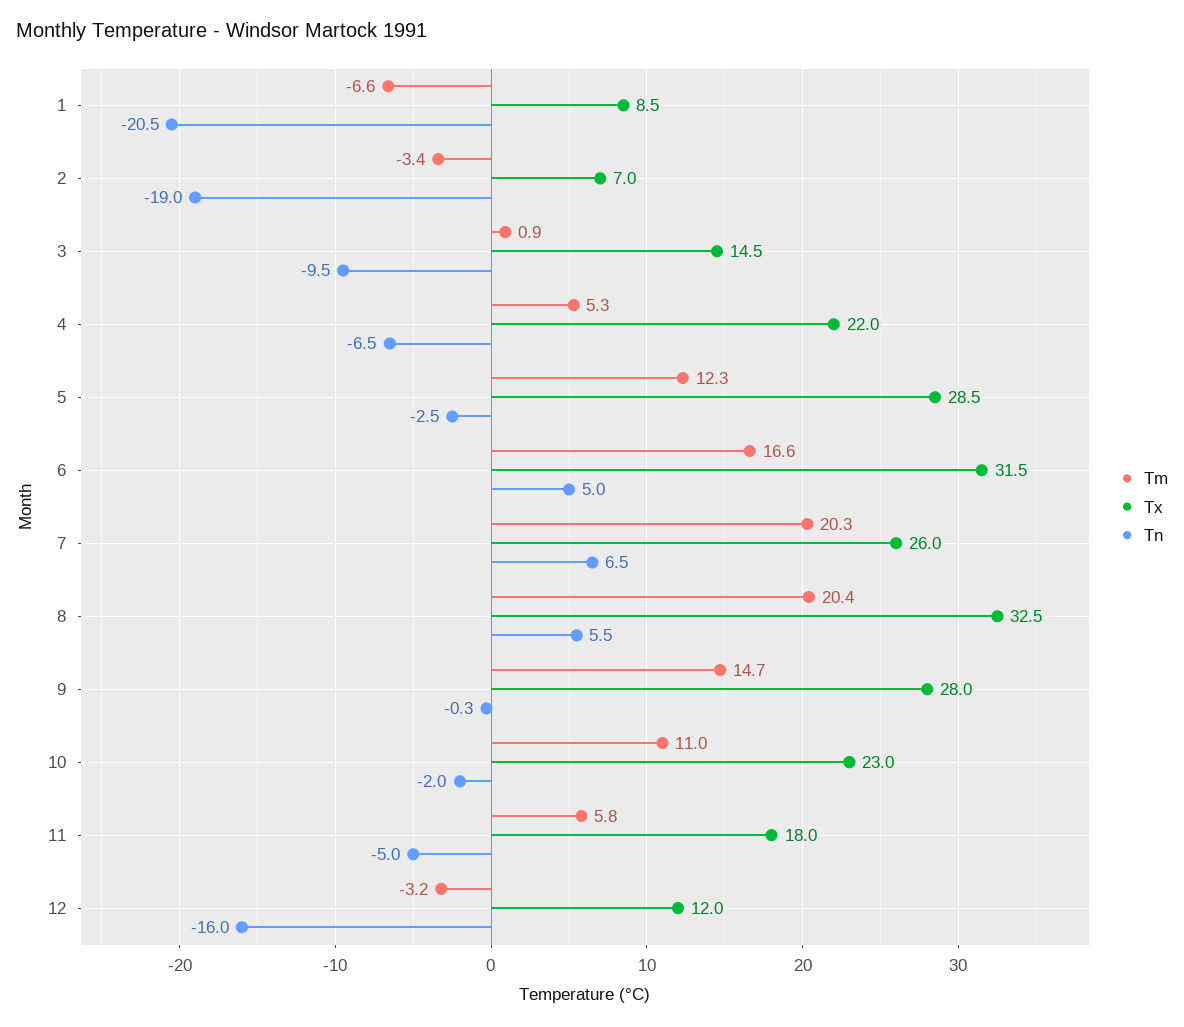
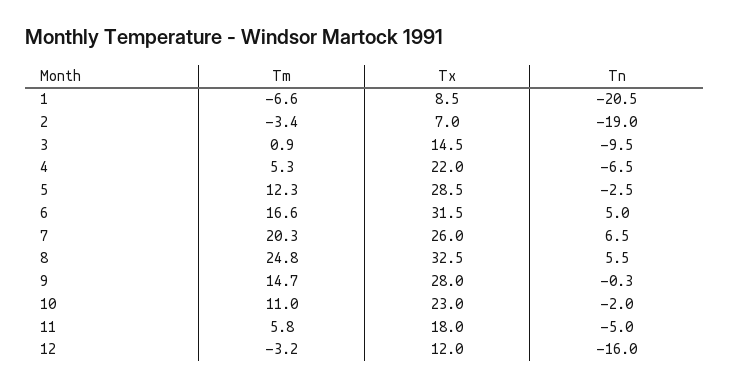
  {
    "Tm": {
      "1": -6.6,
      "2": -3.4,
      "3": 0.9,
      "4": 5.3,
      "5": 12.3,
      "6": 16.6,
      "7": 20.3,
-     "8": 20.4,
+     "8": 24.8,
      "9": 14.7,
      "10": 11,
      "11": 5.8,
      "12": -3.2
    },
    "Tx": {
      "1": 8.5,
      "2": 7,
      "3": 14.5,
      "4": 22,
      "5": 28.5,
      "6": 31.5,
      "7": 26,
      "8": 32.5,
      "9": 28,
      "10": 23,
      "11": 18,
      "12": 12
    },
    "Tn": {
      "1": -20.5,
      "2": -19,
      "3": -9.5,
      "4": -6.5,
      "5": -2.5,
      "6": 5,
      "7": 6.5,
      "8": 5.5,
      "9": -0.3,
      "10": -2,
      "11": -5,
      "12": -16
    }
  }

